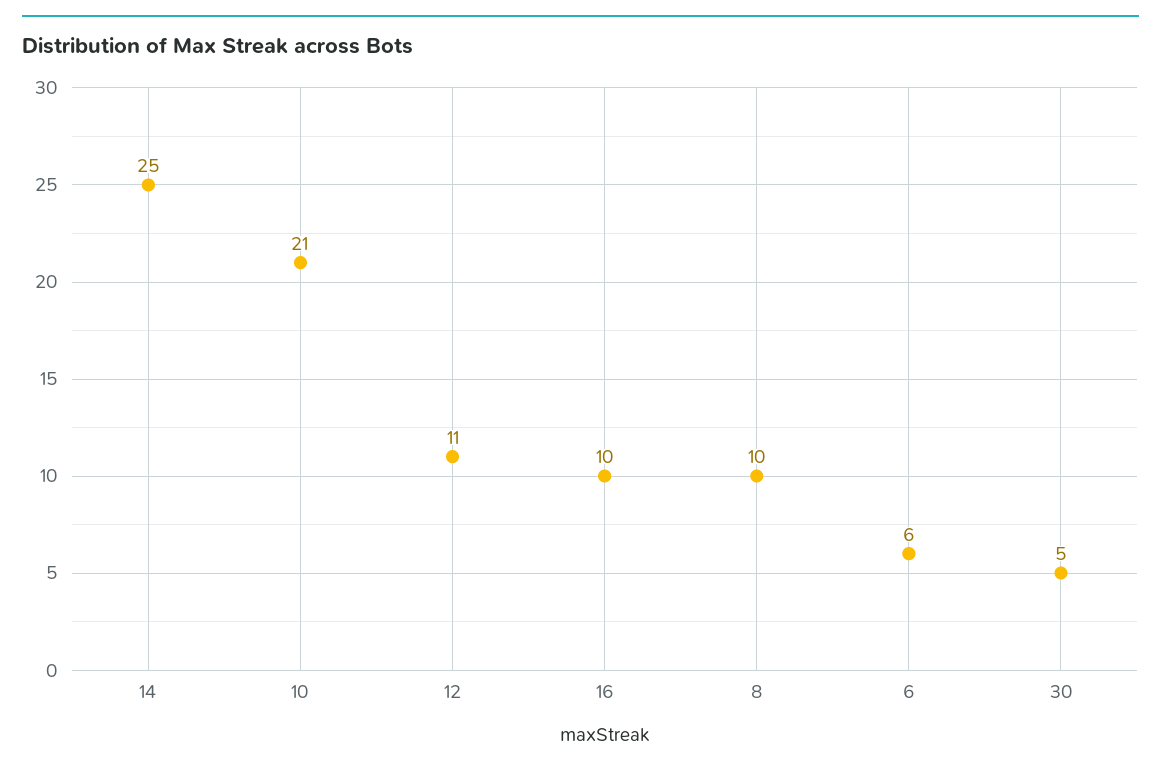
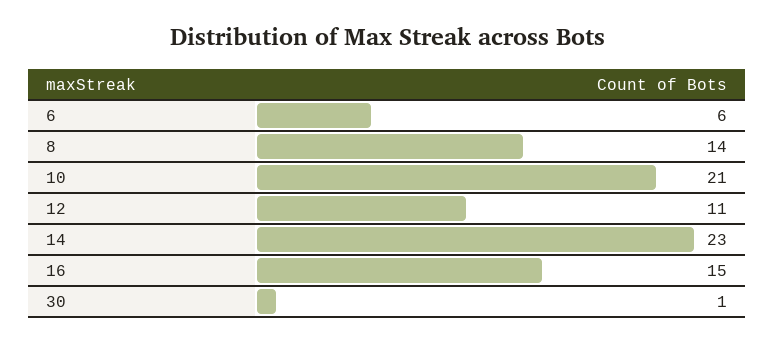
  {
-   "14": 25,
+   "14": 23,
    "10": 21,
    "12": 11,
-   "16": 10,
+   "16": 15,
-   "8": 10,
+   "8": 14,
    "6": 6,
-   "30": 5
+   "30": 1
  }

